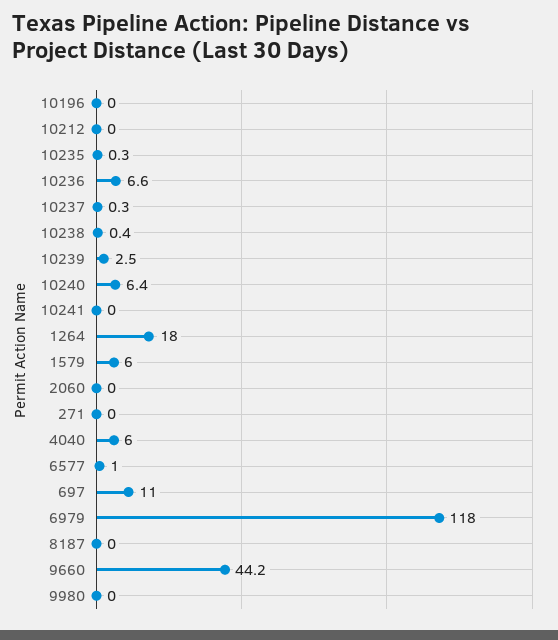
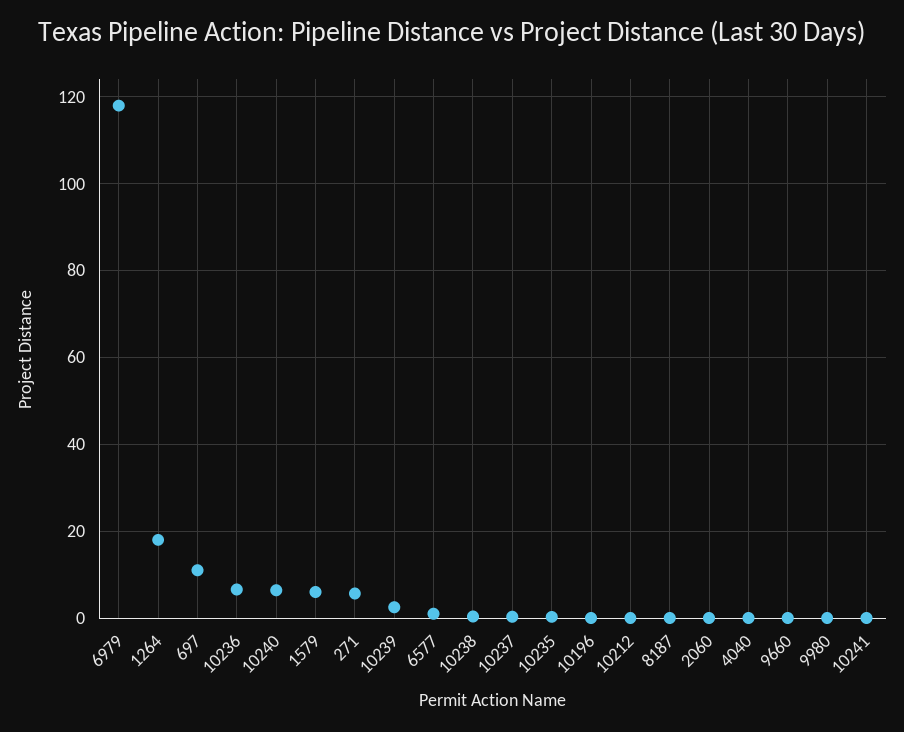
  {
    "10196": 0,
    "10212": 0,
    "10235": 0.3,
    "10236": 6.6,
    "10237": 0.3,
    "10238": 0.4,
    "10239": 2.5,
    "10240": 6.4,
    "10241": 0,
    "1264": 18,
    "1579": 6,
    "2060": 0,
-   "271": 0,
+   "271": 6,
-   "4040": 6,
+   "4040": 0,
    "6577": 1,
    "697": 11,
    "6979": 118,
    "8187": 0,
-   "9660": 44.2,
+   "9660": 0,
    "9980": 0
  }

